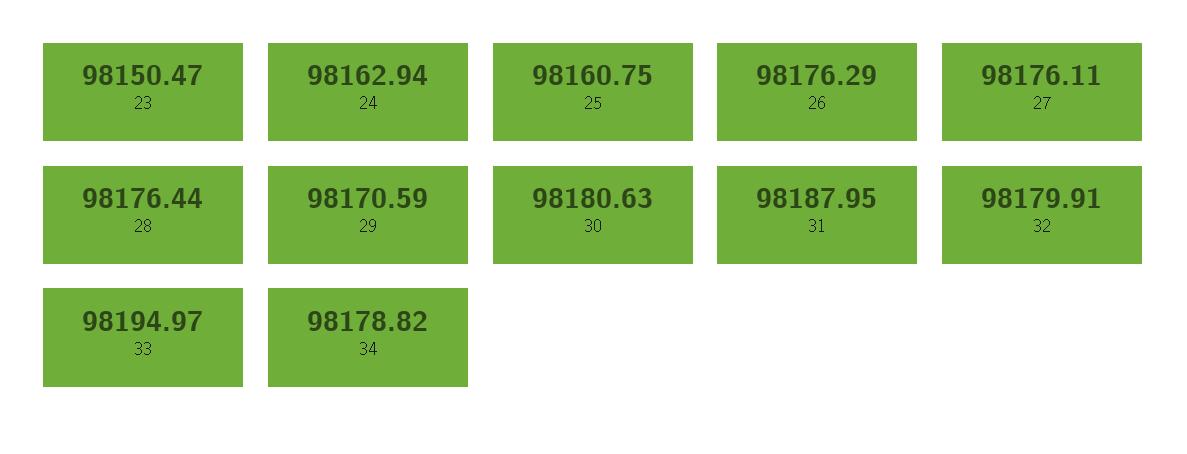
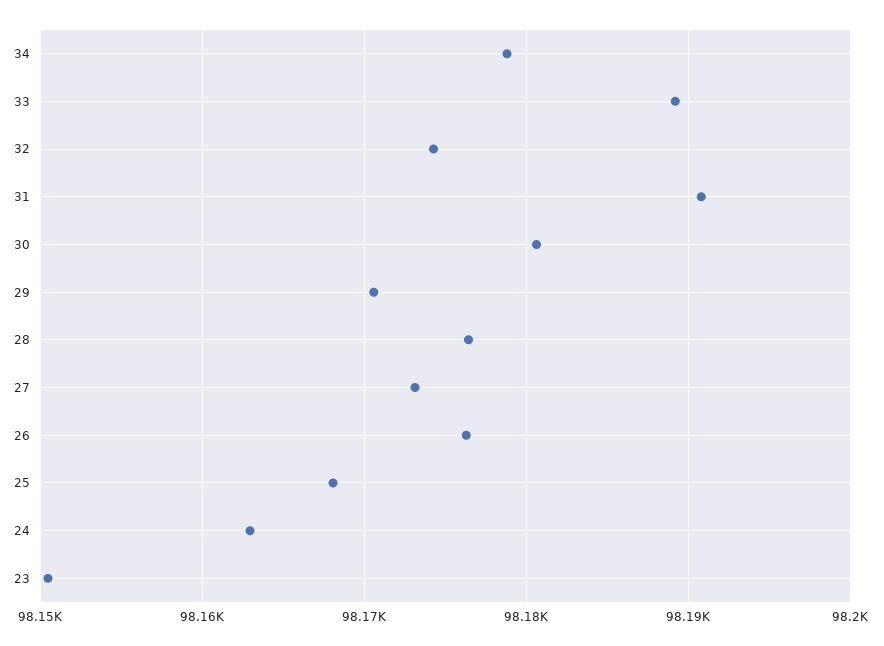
  {
    "23": 98150.47,
    "24": 98162.94,
-   "25": 98160.75,
+   "25": 98168,
    "26": 98176.29,
-   "27": 98176.11,
+   "27": 98173,
    "28": 98176.44,
    "29": 98170.59,
    "30": 98180.63,
-   "31": 98187.95,
+   "31": 98191,
-   "32": 98179.91,
+   "32": 98174,
-   "33": 98194.97,
+   "33": 98189,
    "34": 98178.82
  }

